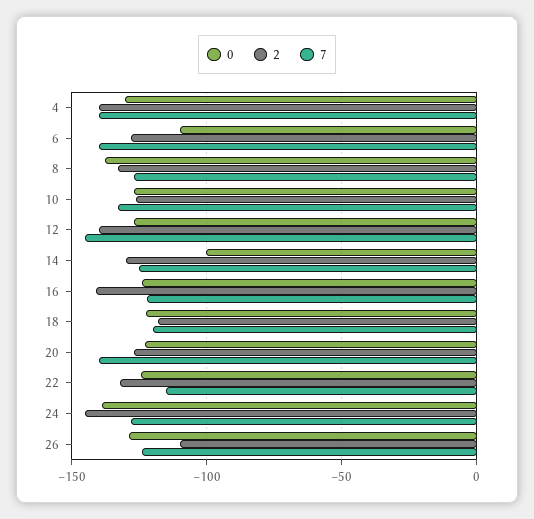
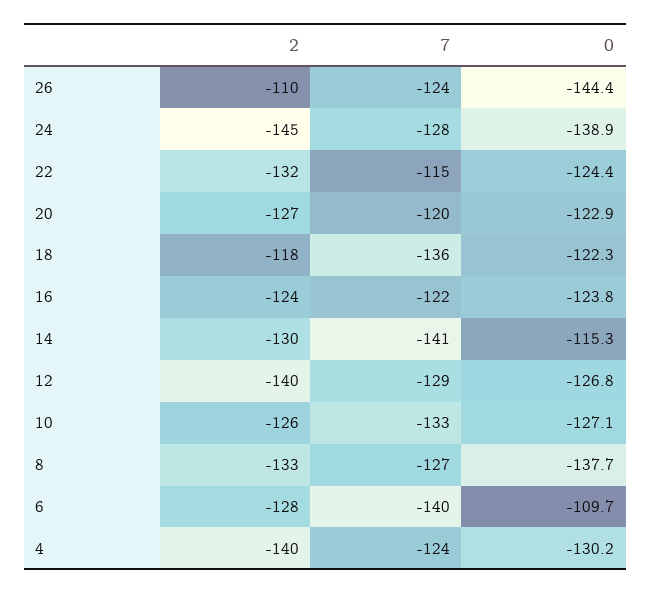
  {
    "0": {
      "4": -130.2,
      "6": -109.7,
      "8": -137.7,
      "10": -127.1,
      "12": -126.8,
-     "14": -100,
+     "14": -115.3,
      "16": -123.8,
      "18": -122.3,
      "20": -122.9,
      "22": -124.4,
      "24": -138.9,
-     "26": -130
+     "26": -144.4
    },
    "2": {
      "4": -140,
      "6": -128,
      "8": -133,
      "10": -126,
      "12": -140,
      "14": -130,
-     "16": -140,
+     "16": -124,
      "18": -118,
      "20": -127,
      "22": -132,
      "24": -145,
      "26": -110
    },
    "7": {
-     "4": -140,
+     "4": -124,
      "6": -140,
      "8": -127,
      "10": -133,
-     "12": -145,
+     "12": -129,
-     "14": -125,
+     "14": -141,
      "16": -122,
-     "18": -120,
+     "18": -136,
-     "20": -140,
+     "20": -120,
      "22": -115,
      "24": -128,
      "26": -124
    }
  }

